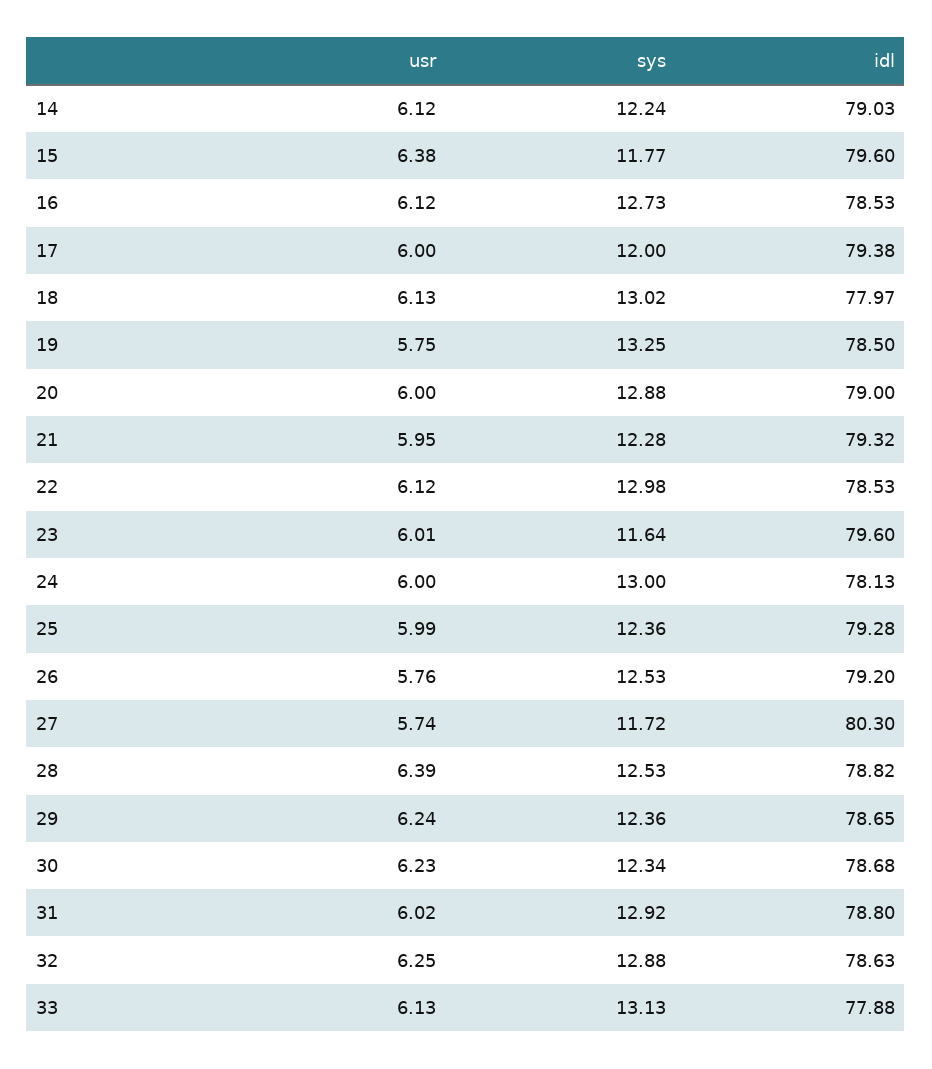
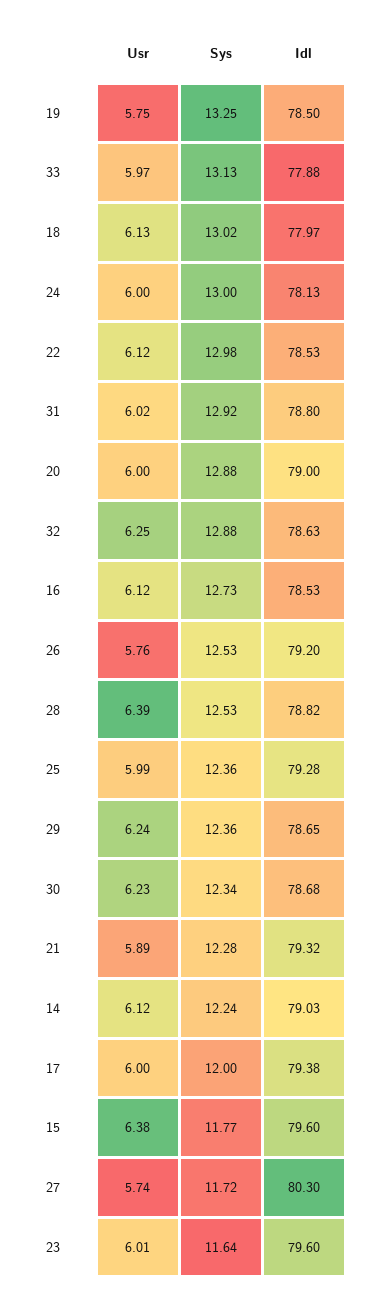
  {
    "usr": {
      "14": 6.12,
      "15": 6.38,
      "16": 6.12,
      "17": 6,
      "18": 6.13,
      "19": 5.75,
      "20": 6,
-     "21": 5.95,
+     "21": 5.89,
      "22": 6.12,
      "23": 6.01,
      "24": 6,
      "25": 5.99,
      "26": 5.76,
      "27": 5.74,
      "28": 6.39,
      "29": 6.24,
      "30": 6.23,
      "31": 6.02,
      "32": 6.25,
-     "33": 6.13
+     "33": 5.97
    },
    "sys": {
      "14": 12.24,
      "15": 11.77,
      "16": 12.73,
      "17": 12,
      "18": 13.02,
      "19": 13.25,
      "20": 12.88,
      "21": 12.28,
      "22": 12.98,
      "23": 11.64,
      "24": 13,
      "25": 12.36,
      "26": 12.53,
      "27": 11.72,
      "28": 12.53,
      "29": 12.36,
      "30": 12.34,
      "31": 12.92,
      "32": 12.88,
      "33": 13.13
    },
    "idl": {
      "14": 79.03,
      "15": 79.6,
      "16": 78.53,
      "17": 79.38,
      "18": 77.97,
      "19": 78.5,
      "20": 79,
      "21": 79.32,
      "22": 78.53,
      "23": 79.6,
      "24": 78.13,
      "25": 79.28,
      "26": 79.2,
      "27": 80.3,
      "28": 78.82,
      "29": 78.65,
      "30": 78.68,
      "31": 78.8,
      "32": 78.63,
      "33": 77.88
    }
  }

